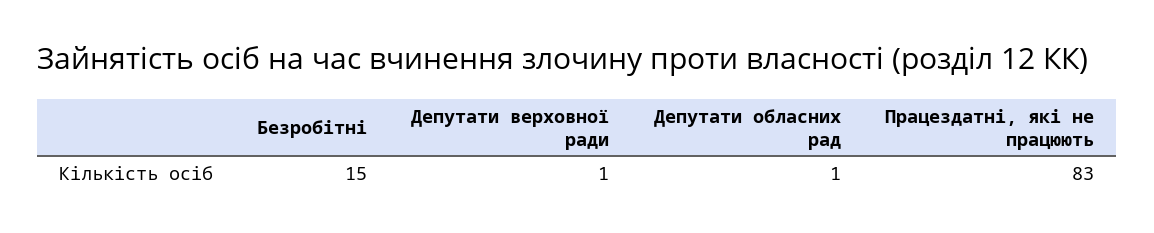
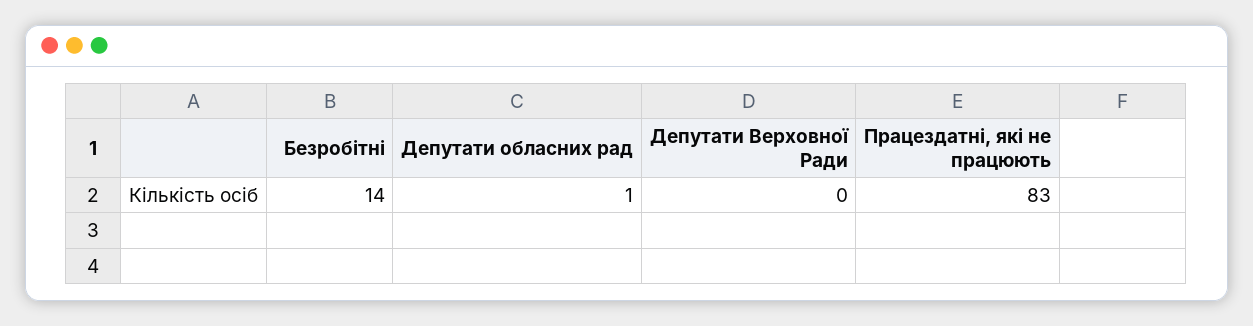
  {
-   "Безробітні": 15,
+   "Безробітні": 14,
-   "Депутати верховної ради": 1,
+   "Депутати верховної ради": 0,
    "Депутати обласних рад": 1,
    "Працездатні, які не працюють": 83
  }

